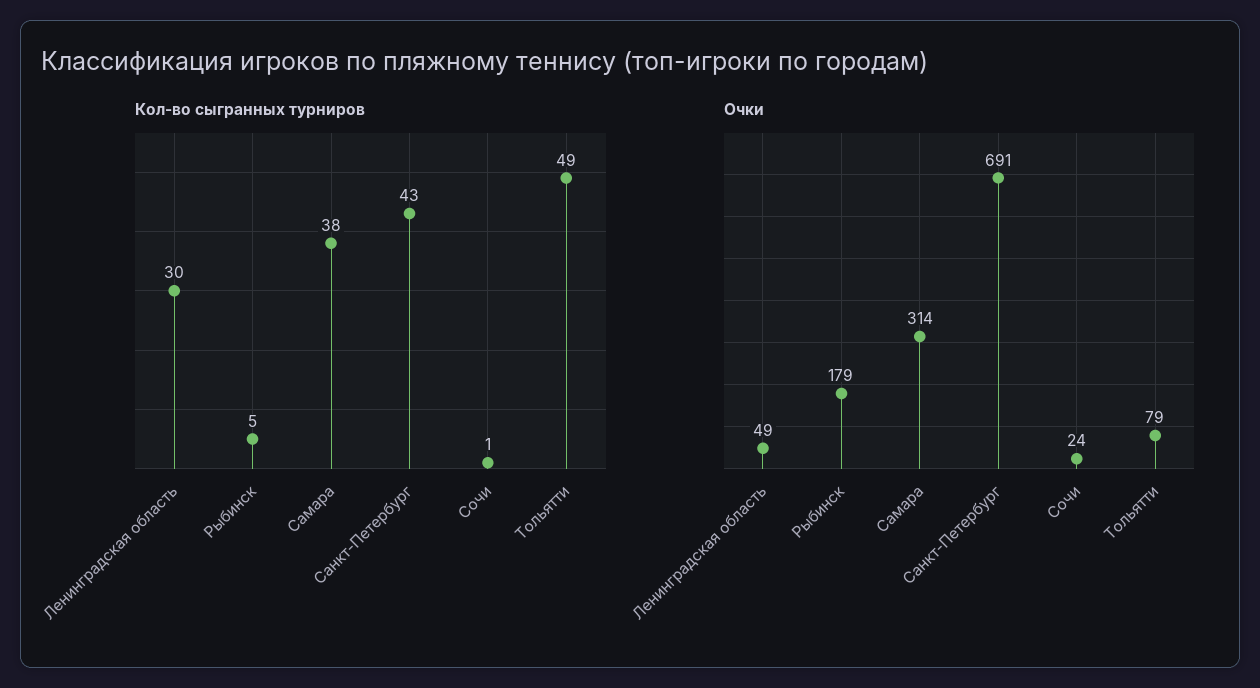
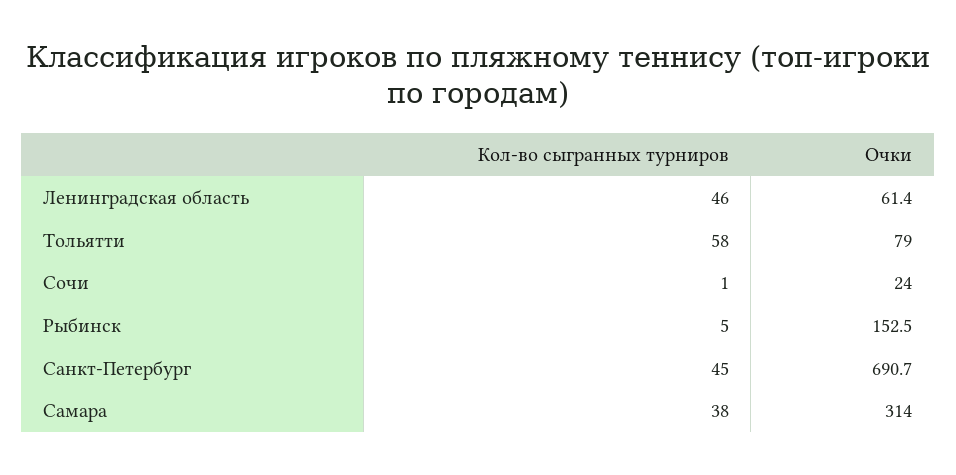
  {
    "Кол-во сыгранных турниров": {
-     "Ленинградская область": 30,
+     "Ленинградская область": 46,
      "Рыбинск": 5,
      "Самара": 38,
-     "Санкт-Петербург": 43,
+     "Санкт-Петербург": 45,
      "Сочи": 1,
-     "Тольятти": 49
+     "Тольятти": 58
    },
    "Очки": {
-     "Ленинградская область": 49,
+     "Ленинградская область": 61.4,
-     "Рыбинск": 179,
+     "Рыбинск": 152.5,
      "Самара": 314,
      "Санкт-Петербург": 690.7,
      "Сочи": 24,
      "Тольятти": 79
    }
  }

